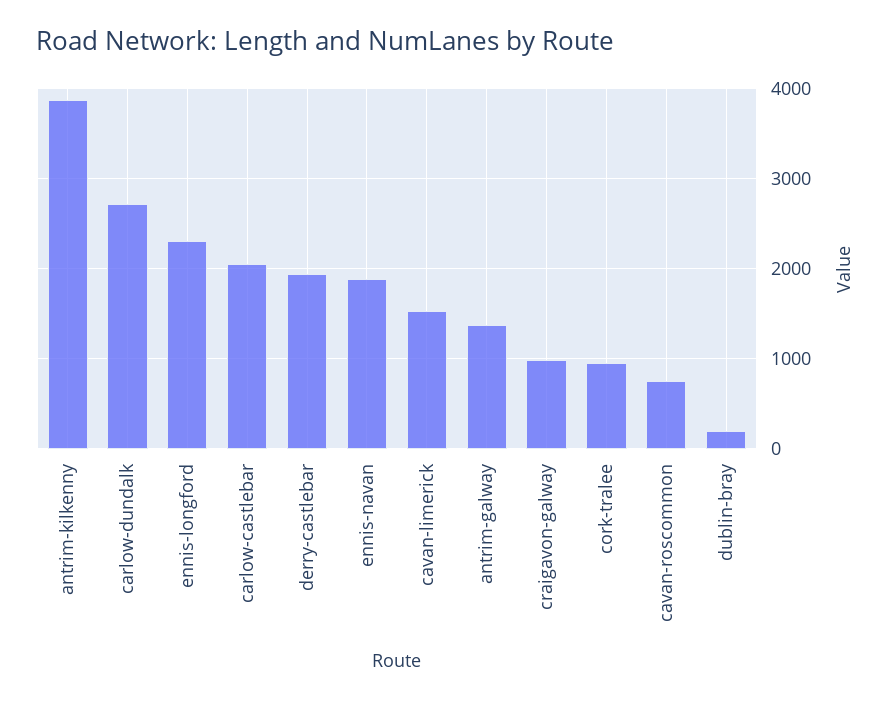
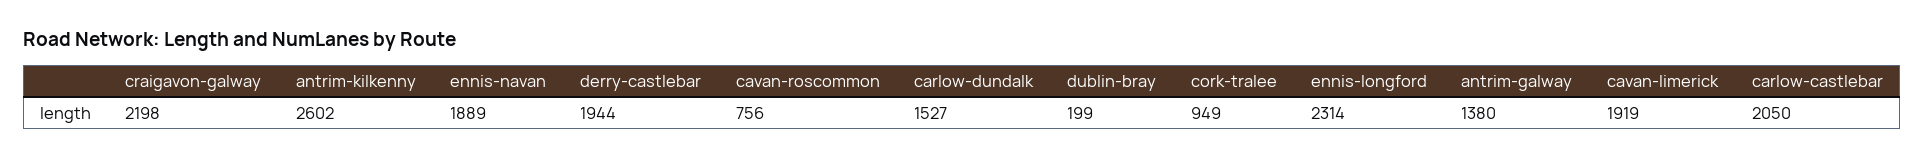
  {
-   "antrim-kilkenny": 3900,
+   "antrim-kilkenny": 2602,
-   "carlow-dundalk": 2700,
+   "carlow-dundalk": 1527,
    "ennis-longford": 2314,
    "carlow-castlebar": 2050,
    "derry-castlebar": 1944,
    "ennis-navan": 1889,
-   "cavan-limerick": 1500,
+   "cavan-limerick": 1919,
    "antrim-galway": 1380,
-   "craigavon-galway": 1000,
+   "craigavon-galway": 2198,
    "cork-tralee": 949,
    "cavan-roscommon": 756,
    "dublin-bray": 199
  }

